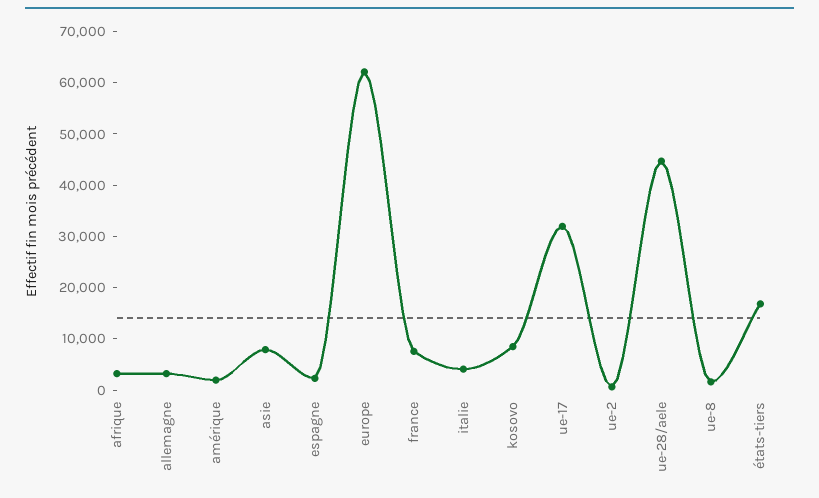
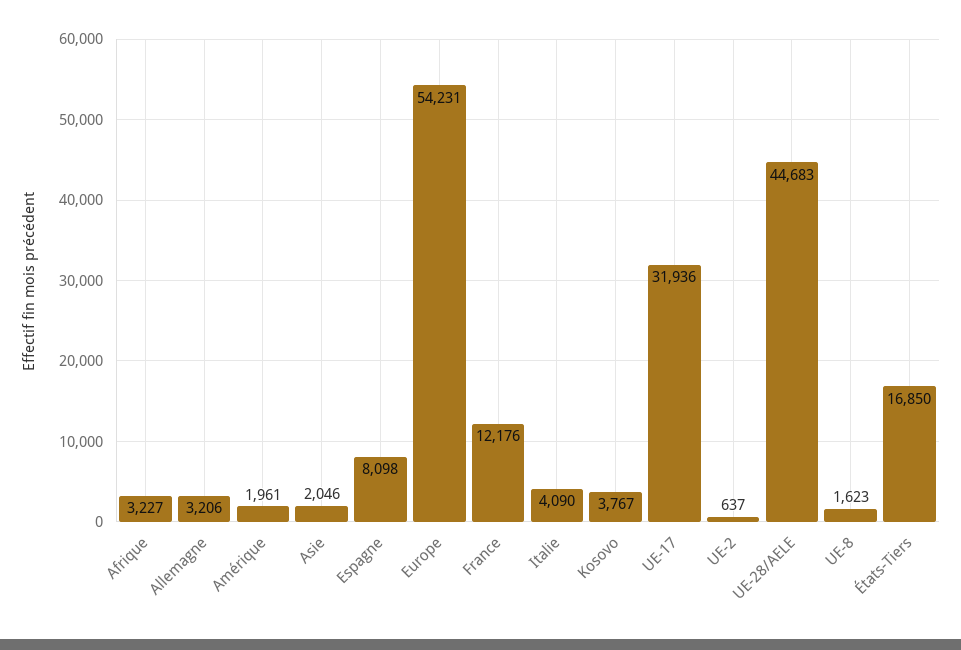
  {
    "afrique": 3227,
    "allemagne": 3206,
    "amérique": 1961,
-   "asie": 8000,
+   "asie": 2046,
-   "espagne": 2000,
+   "espagne": 8098,
-   "europe": 62000,
+   "europe": 54231,
-   "france": 8000,
+   "france": 12176,
    "italie": 4090,
-   "kosovo": 8000,
+   "kosovo": 3767,
    "ue-17": 31936,
    "ue-2": 637,
    "ue-28/aele": 44683,
    "ue-8": 1623,
    "états-tiers": 16850
  }

